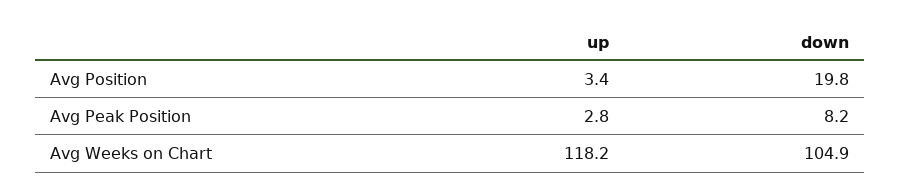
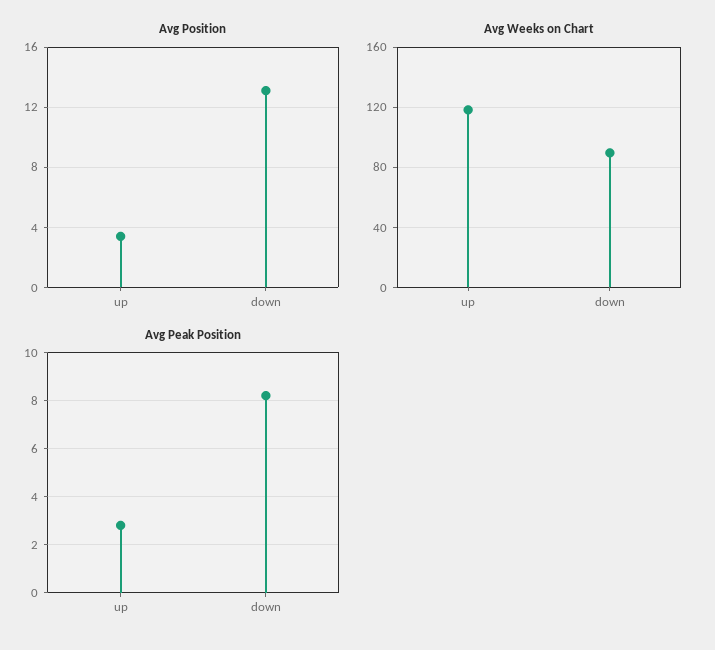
  {
    "Avg Position": {
      "up": 3.4,
-     "down": 19.8
+     "down": 13
    },
    "Avg Peak Position": {
      "up": 2.8,
      "down": 8.2
    },
    "Avg Weeks on Chart": {
      "up": 118.2,
-     "down": 104.9
+     "down": 90
    }
  }

